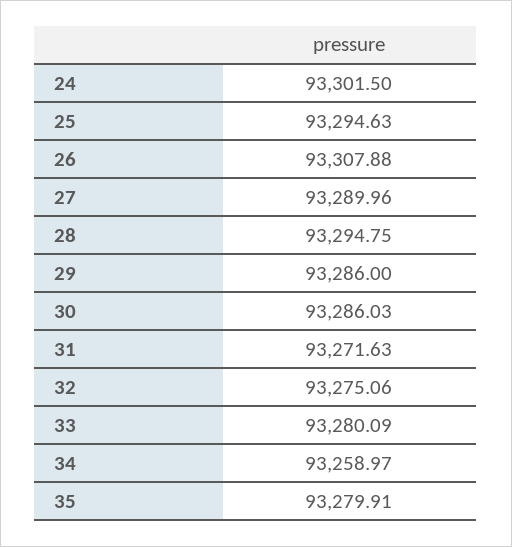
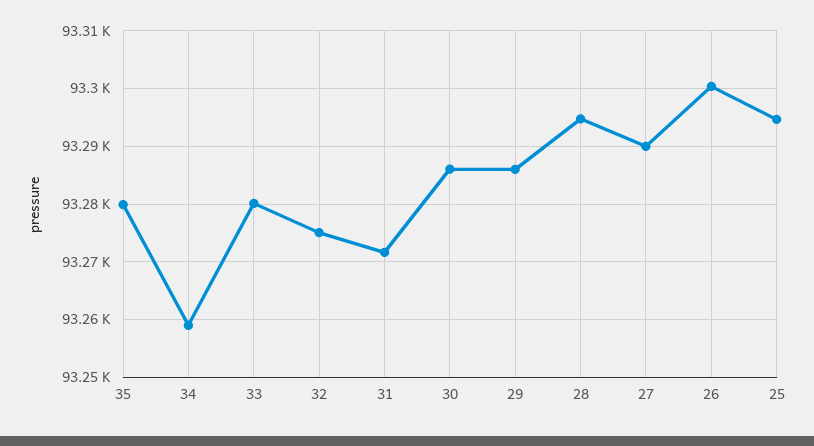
  {
-   "24": 93301.5,
    "25": 93294.63,
-   "26": 93307.88,
+   "26": 93300,
    "27": 93289.96,
    "28": 93294.75,
    "29": 93286,
    "30": 93286.03,
    "31": 93271.63,
    "32": 93275.06,
    "33": 93280.09,
    "34": 93258.97,
    "35": 93279.91
  }

